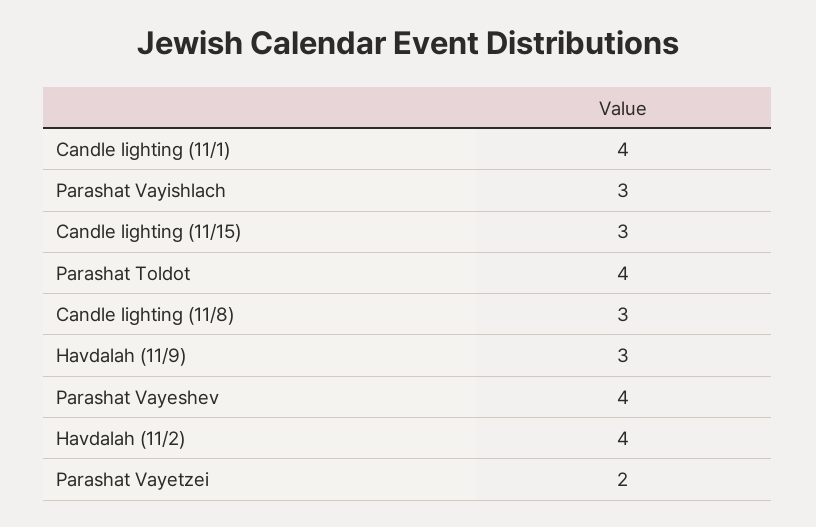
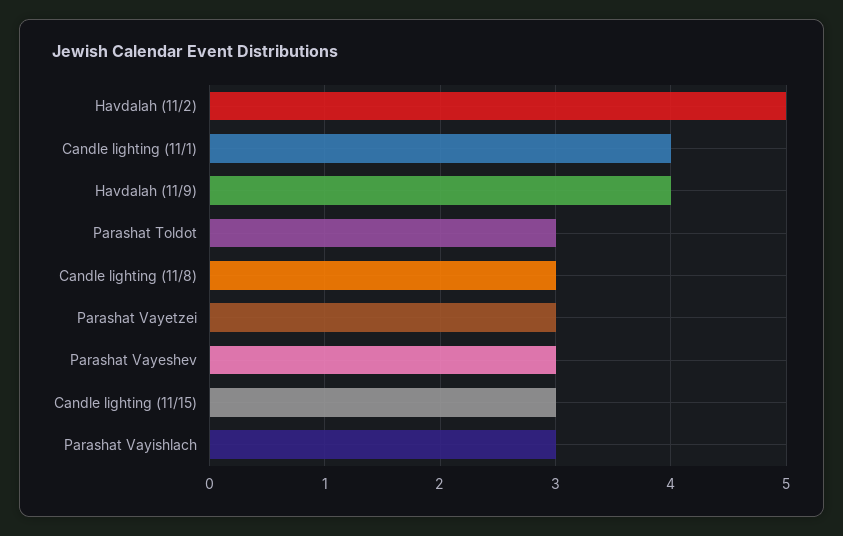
  {
    "Candle lighting (11/1)": 4,
    "Parashat Vayishlach": 3,
    "Candle lighting (11/15)": 3,
-   "Parashat Toldot": 4,
+   "Parashat Toldot": 3,
    "Candle lighting (11/8)": 3,
-   "Havdalah (11/9)": 3,
+   "Havdalah (11/9)": 4,
-   "Parashat Vayeshev": 4,
+   "Parashat Vayeshev": 3,
-   "Havdalah (11/2)": 4,
+   "Havdalah (11/2)": 5,
-   "Parashat Vayetzei": 2
+   "Parashat Vayetzei": 3
  }

